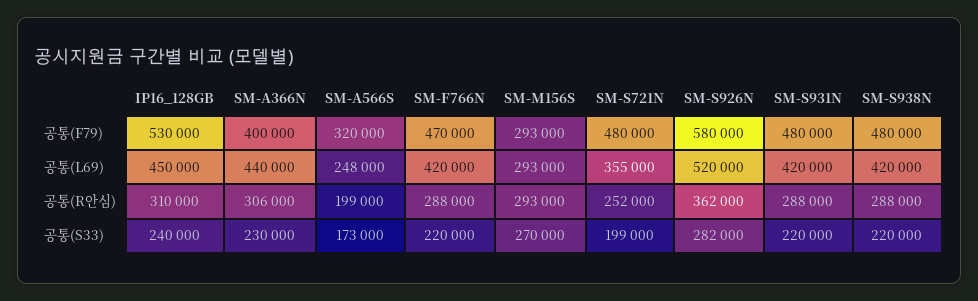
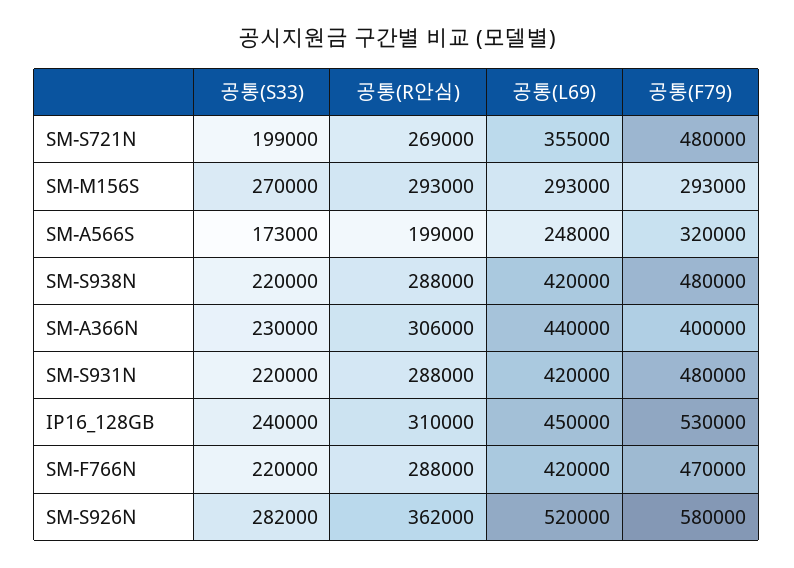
  {
    "IP16_128GB": {
      "공통(F79)": 530000,
      "공통(L69)": 450000,
      "공통(R안심)": 310000,
      "공통(S33)": 240000
    },
    "SM-A366N": {
      "공통(F79)": 400000,
      "공통(L69)": 440000,
      "공통(R안심)": 306000,
      "공통(S33)": 230000
    },
    "SM-A566S": {
      "공통(F79)": 320000,
      "공통(L69)": 248000,
      "공통(R안심)": 199000,
      "공통(S33)": 173000
    },
    "SM-F766N": {
      "공통(F79)": 470000,
      "공통(L69)": 420000,
      "공통(R안심)": 288000,
      "공통(S33)": 220000
    },
    "SM-M156S": {
      "공통(F79)": 293000,
      "공통(L69)": 293000,
      "공통(R안심)": 293000,
      "공통(S33)": 270000
    },
    "SM-S721N": {
      "공통(F79)": 480000,
      "공통(L69)": 355000,
-     "공통(R안심)": 252000,
+     "공통(R안심)": 269000,
      "공통(S33)": 199000
    },
    "SM-S926N": {
      "공통(F79)": 580000,
      "공통(L69)": 520000,
      "공통(R안심)": 362000,
      "공통(S33)": 282000
    },
    "SM-S931N": {
      "공통(F79)": 480000,
      "공통(L69)": 420000,
      "공통(R안심)": 288000,
      "공통(S33)": 220000
    },
    "SM-S938N": {
      "공통(F79)": 480000,
      "공통(L69)": 420000,
      "공통(R안심)": 288000,
      "공통(S33)": 220000
    }
  }

